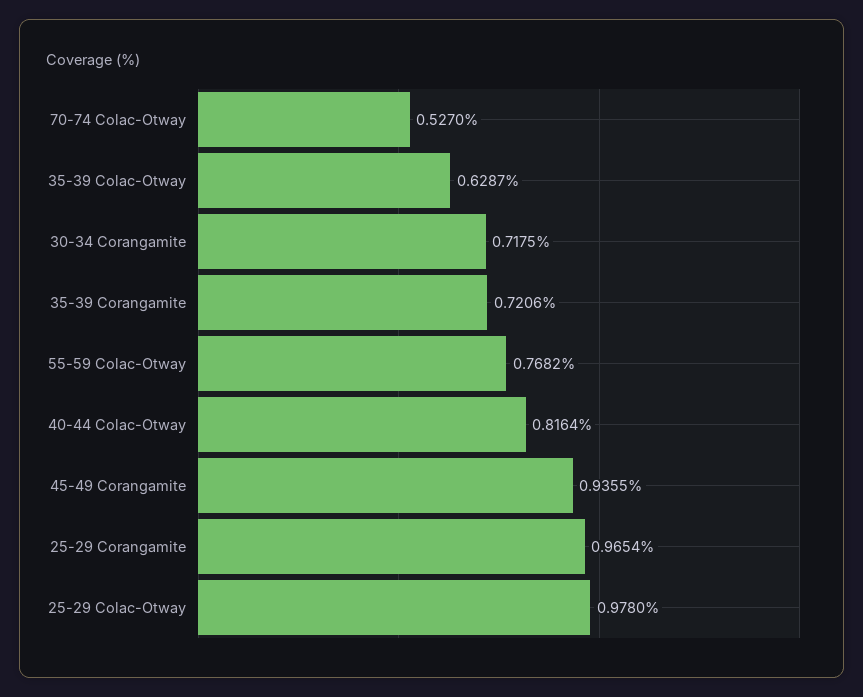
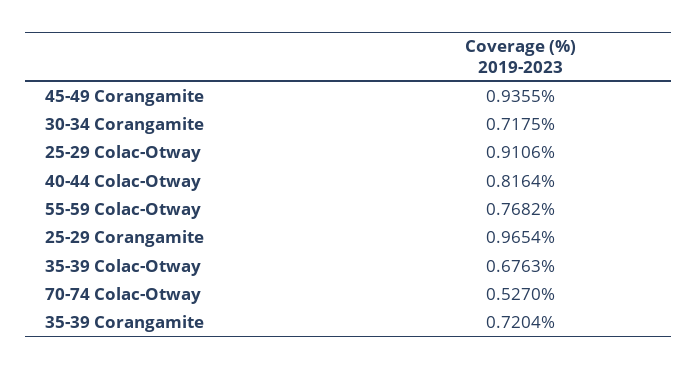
  {
    "70-74 Colac-Otway": 0.527,
-   "35-39 Colac-Otway": 0.6287,
+   "35-39 Colac-Otway": 0.6763,
    "30-34 Corangamite": 0.7175,
-   "35-39 Corangamite": 0.7206,
+   "35-39 Corangamite": 0.7204,
    "55-59 Colac-Otway": 0.7682,
    "40-44 Colac-Otway": 0.8164,
    "45-49 Corangamite": 0.9355,
    "25-29 Corangamite": 0.9654,
-   "25-29 Colac-Otway": 0.978
+   "25-29 Colac-Otway": 0.9106
  }

